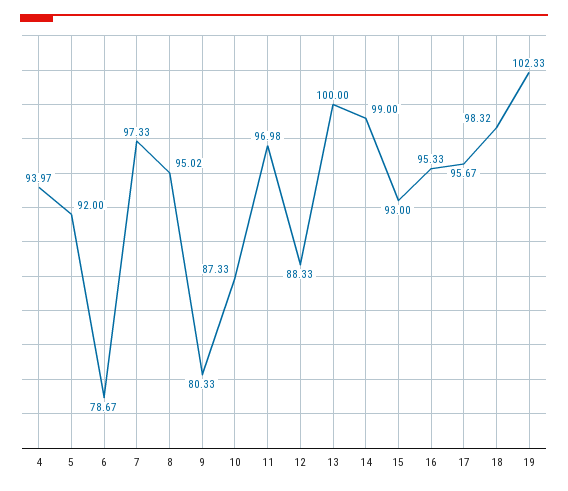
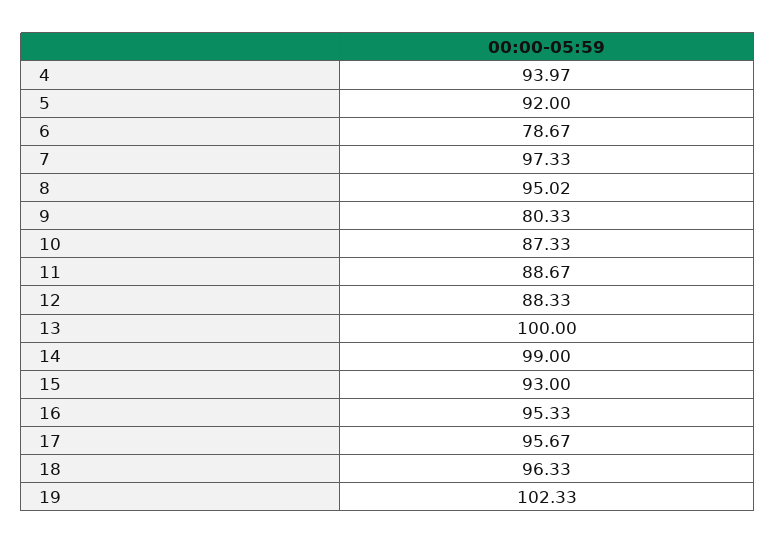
  {
    "4": 93.97,
    "5": 92,
    "6": 78.67,
    "7": 97.33,
    "8": 95.02,
    "9": 80.33,
    "10": 87.33,
-   "11": 96.98,
+   "11": 88.67,
    "12": 88.33,
    "13": 100,
    "14": 99,
    "15": 93,
    "16": 95.33,
    "17": 95.67,
-   "18": 98.32,
+   "18": 96.33,
    "19": 102.33
  }

